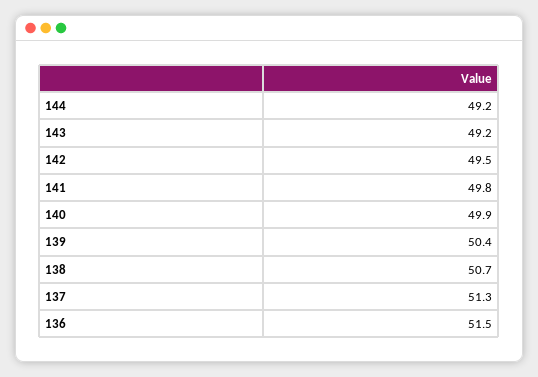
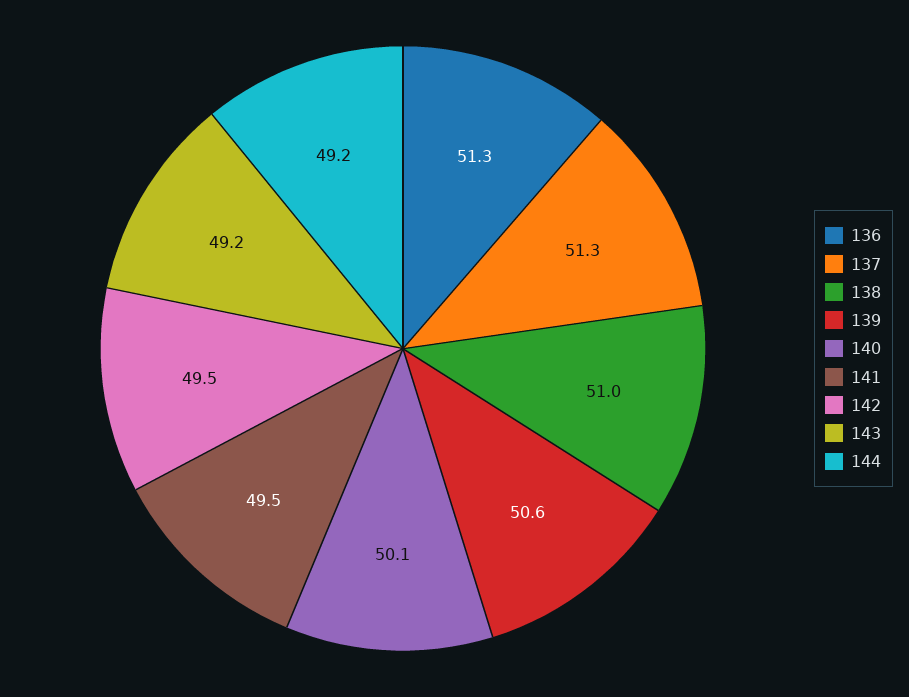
  {
    "144": 49.2,
    "143": 49.2,
    "142": 49.5,
-   "141": 49.8,
+   "141": 49.5,
-   "140": 49.9,
+   "140": 50.1,
-   "139": 50.4,
+   "139": 50.6,
-   "138": 50.7,
+   "138": 51,
    "137": 51.3,
-   "136": 51.5
+   "136": 51.3
  }

